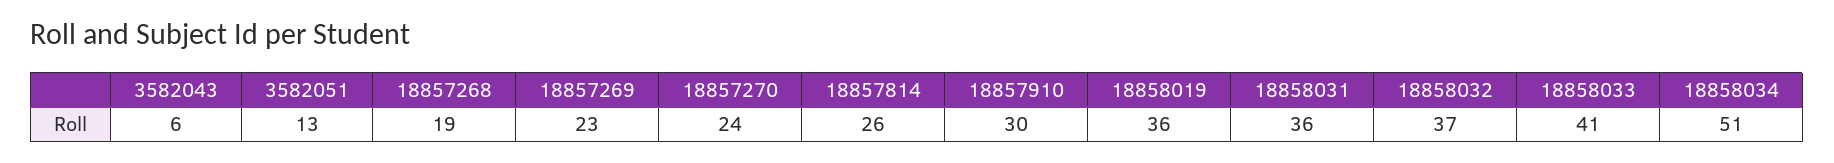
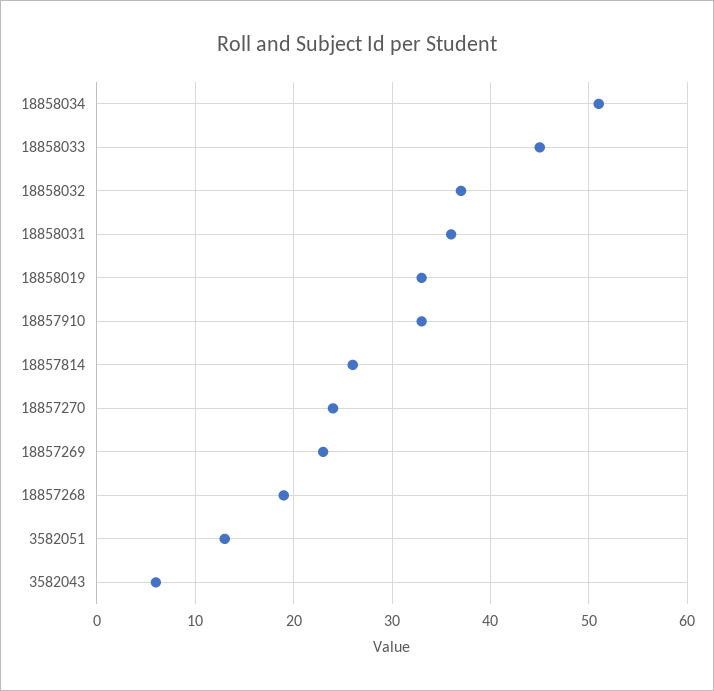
  {
    "3582043": 6,
    "3582051": 13,
    "18857268": 19,
    "18857269": 23,
    "18857270": 24,
    "18857814": 26,
-   "18857910": 30,
+   "18857910": 33,
-   "18858019": 36,
+   "18858019": 33,
    "18858031": 36,
    "18858032": 37,
-   "18858033": 41,
+   "18858033": 45,
    "18858034": 51
  }

